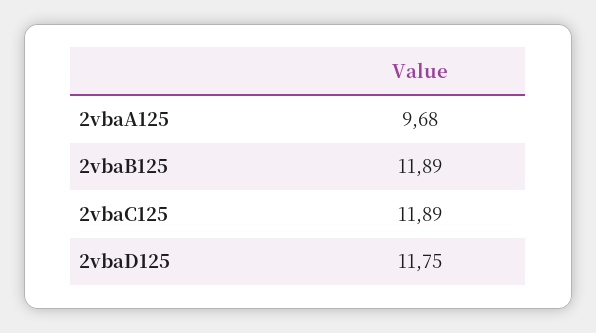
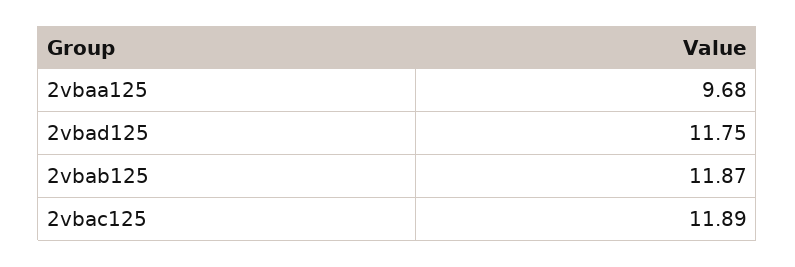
  {
    "2vbaA125": 9.68,
-   "2vbaB125": 11.89,
+   "2vbaB125": 11.87,
    "2vbaC125": 11.89,
    "2vbaD125": 11.75
  }

